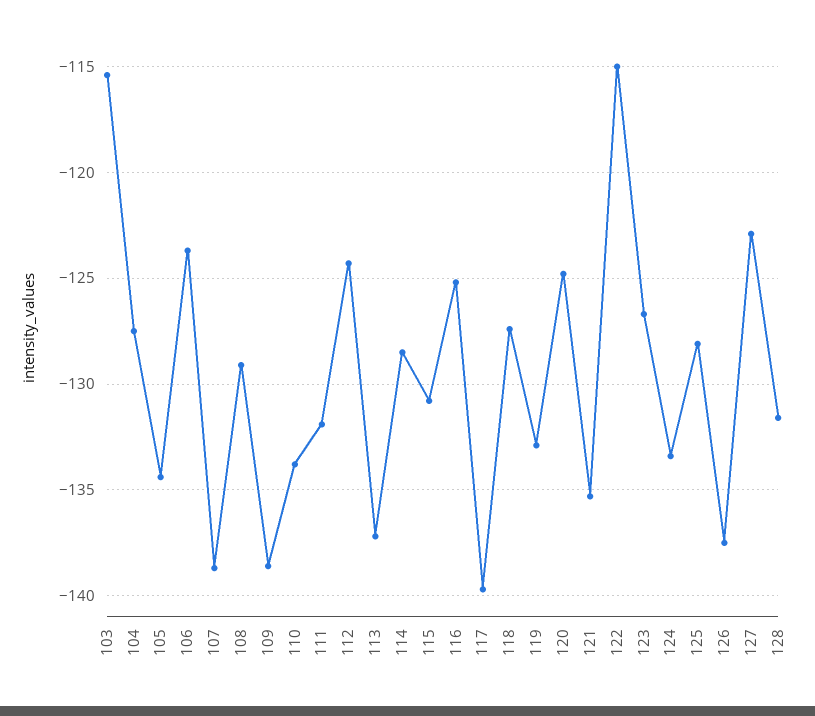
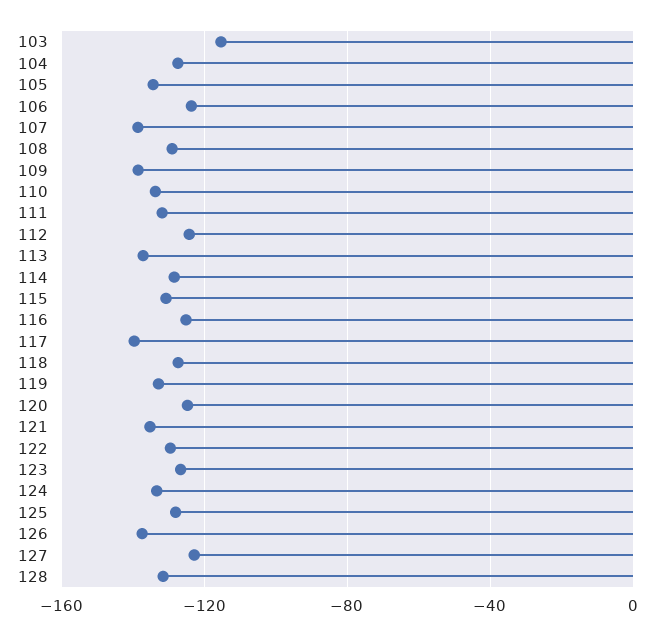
  {
    "103": -115.5,
    "104": -127.5,
    "105": -134.5,
    "106": -123.5,
    "107": -138.5,
    "108": -129,
    "109": -138.5,
    "110": -134,
    "111": -132,
    "112": -124.5,
    "113": -137,
    "114": -128.5,
    "115": -131,
    "116": -125,
    "117": -139.5,
    "118": -127.5,
    "119": -133,
    "120": -125,
    "121": -135.5,
-   "122": -115,
+   "122": -130,
    "123": -126.5,
    "124": -133.5,
    "125": -128,
    "126": -137.5,
    "127": -123,
    "128": -131.5
  }

